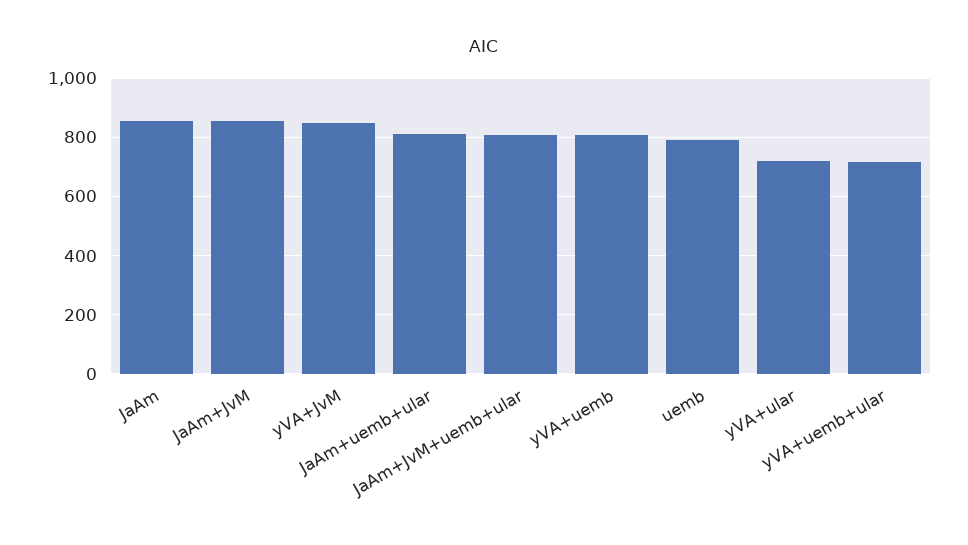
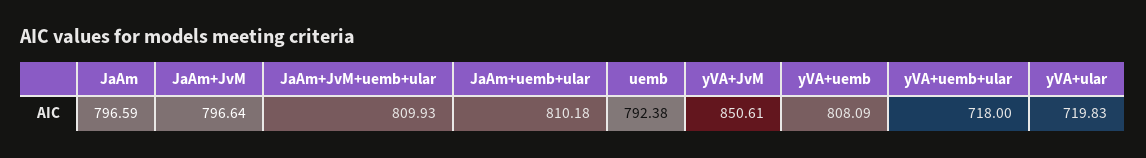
  {
-   "JaAm": 850,
+   "JaAm": 796.59,
-   "JaAm+JvM": 850,
+   "JaAm+JvM": 796.64,
    "yVA+JvM": 850.61,
    "JaAm+uemb+ular": 810.18,
    "JaAm+JvM+uemb+ular": 809.93,
    "yVA+uemb": 808.09,
    "uemb": 792.38,
    "yVA+ular": 719.83,
    "yVA+uemb+ular": 718
  }

